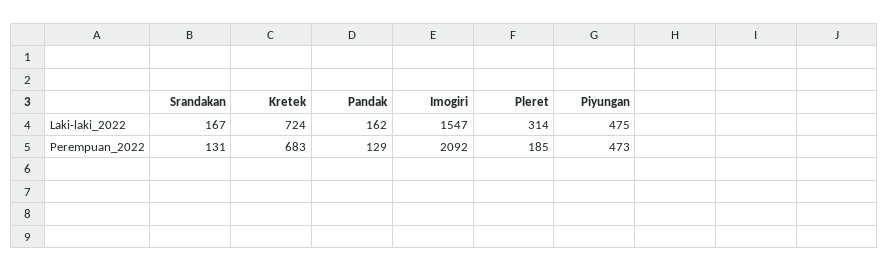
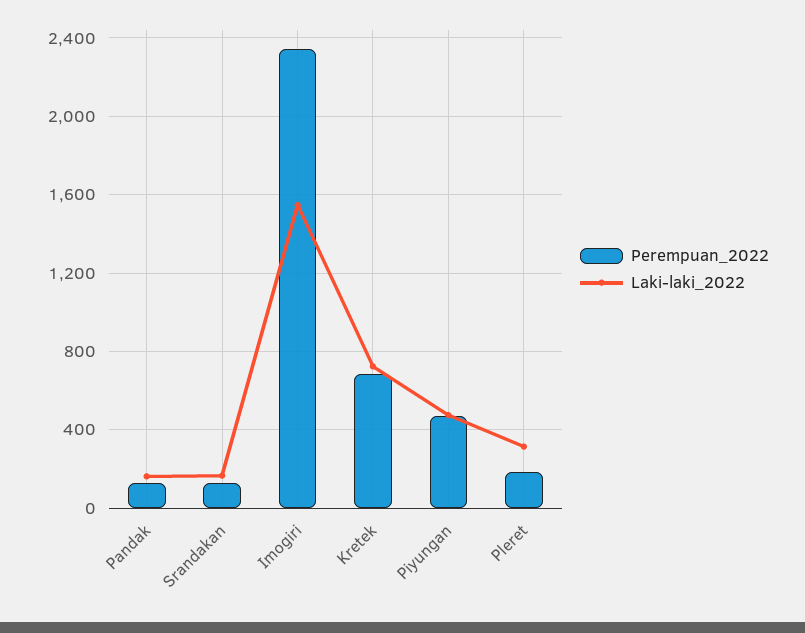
  {
    "Laki-laki_2022": {
      "Srandakan": 167,
      "Kretek": 724,
      "Pandak": 162,
      "Imogiri": 1547,
      "Pleret": 314,
      "Piyungan": 475
    },
    "Perempuan_2022": {
      "Srandakan": 131,
      "Kretek": 683,
      "Pandak": 129,
-     "Imogiri": 2092,
+     "Imogiri": 2350,
      "Pleret": 185,
      "Piyungan": 473
    }
  }

